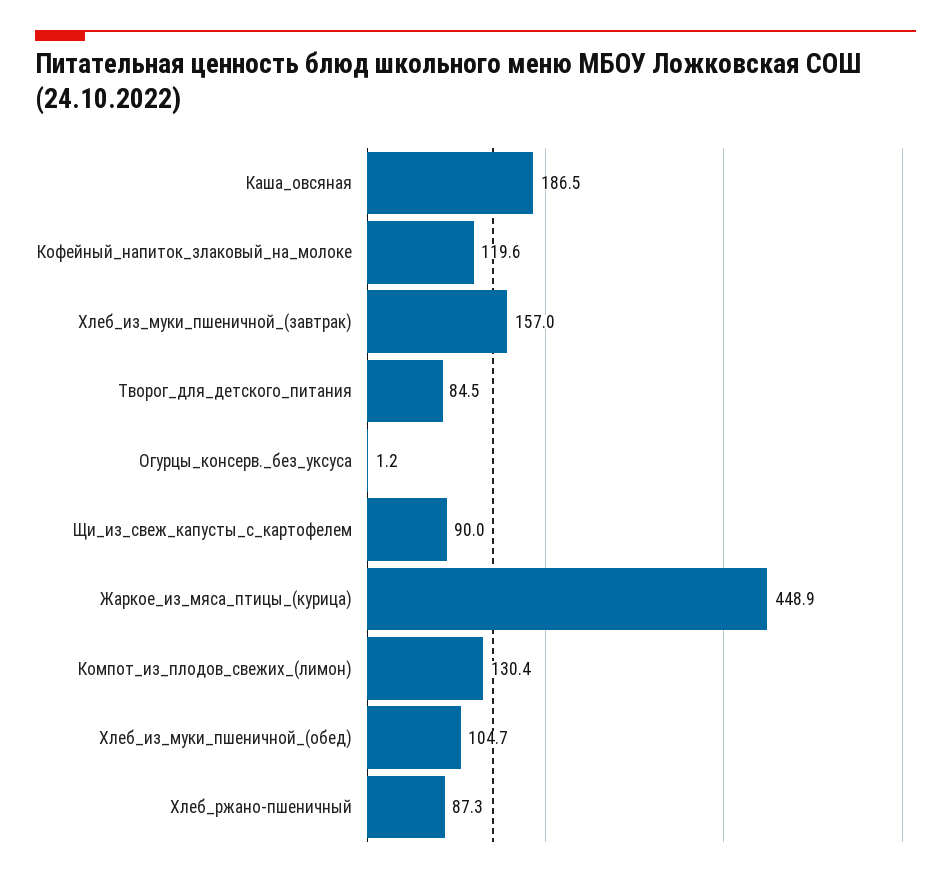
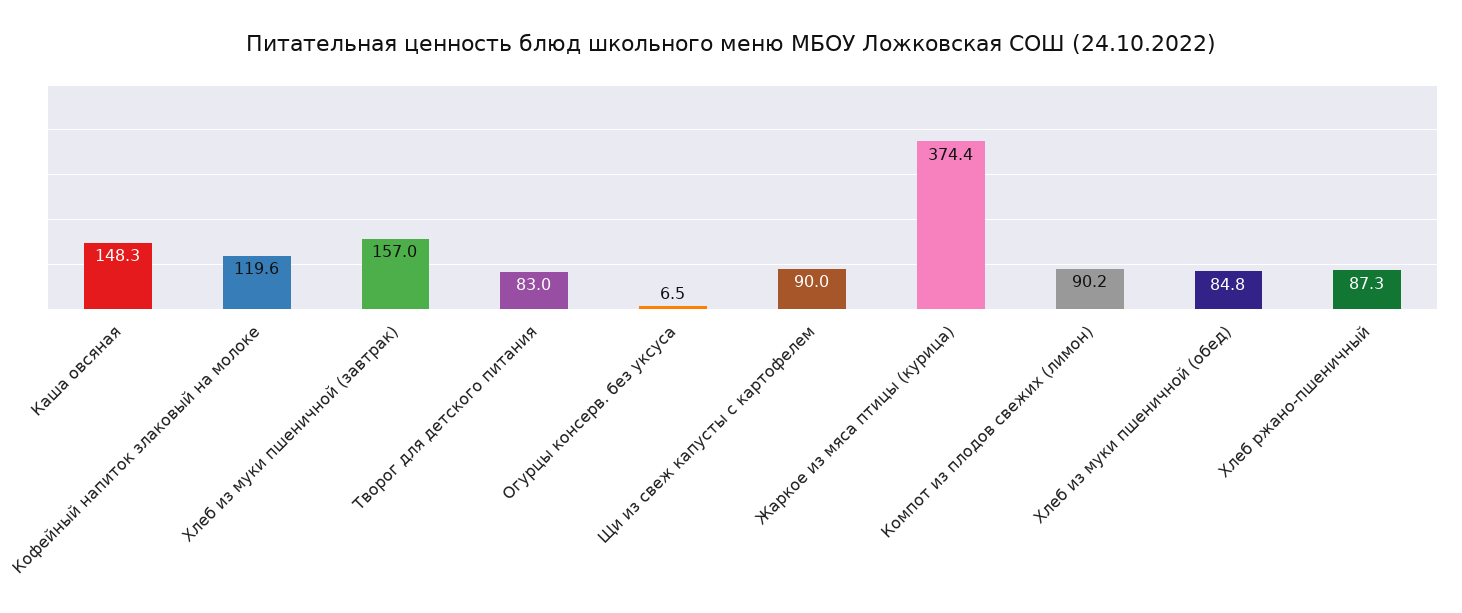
  {
-   "Каша_овсяная": 186.5,
+   "Каша_овсяная": 148.3,
    "Кофейный_напиток_злаковый_на_молоке": 119.6,
    "Хлеб_из_муки_пшеничной_(завтрак)": 157,
-   "Творог_для_детского_питания": 84.5,
+   "Творог_для_детского_питания": 83,
-   "Огурцы_консерв._без_уксуса": 1.2,
+   "Огурцы_консерв._без_уксуса": 6.5,
    "Щи_из_свеж_капусты_с_картофелем": 90,
-   "Жаркое_из_мяса_птицы_(курица)": 448.9,
+   "Жаркое_из_мяса_птицы_(курица)": 374.4,
-   "Компот_из_плодов_свежих_(лимон)": 130.4,
+   "Компот_из_плодов_свежих_(лимон)": 90.2,
-   "Хлеб_из_муки_пшеничной_(обед)": 104.7,
+   "Хлеб_из_муки_пшеничной_(обед)": 84.8,
    "Хлеб_ржано-пшеничный": 87.3
  }

